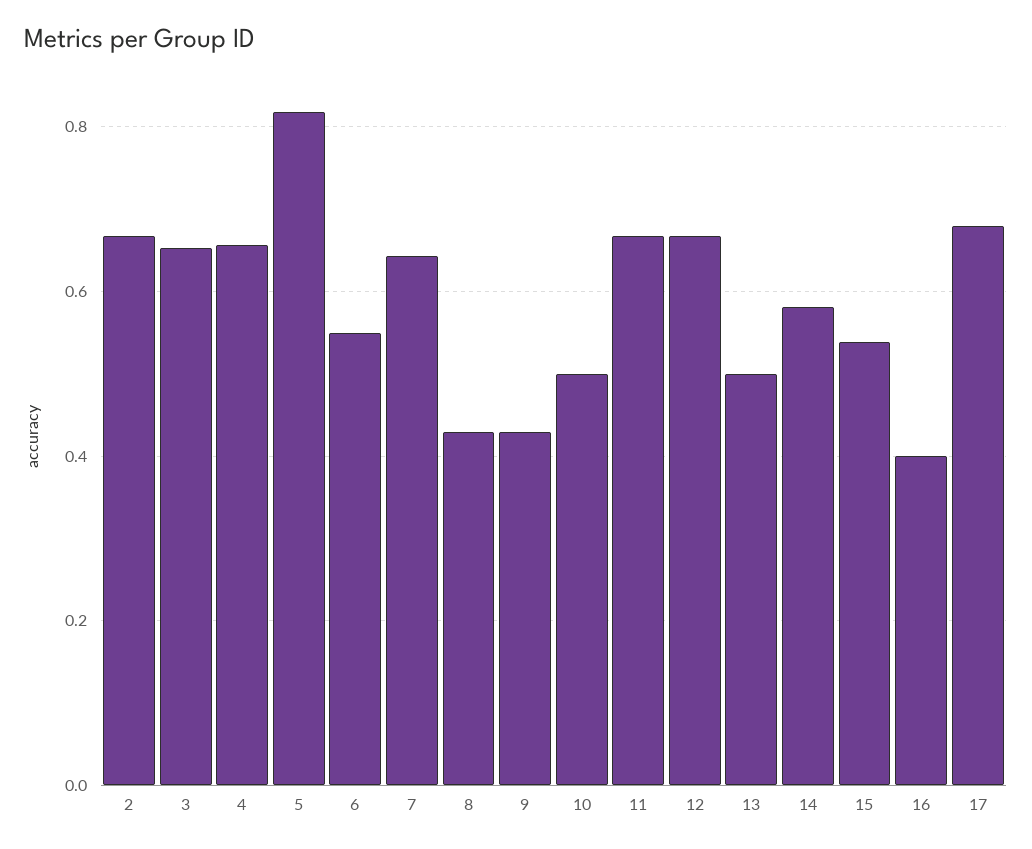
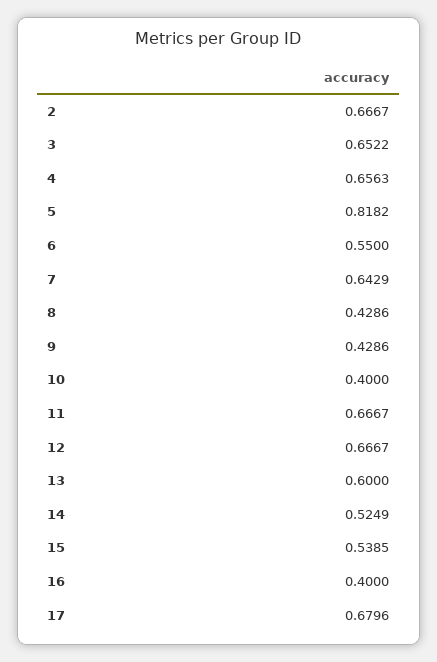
  {
    "2": 0.6667,
    "3": 0.6522,
    "4": 0.6563,
    "5": 0.8182,
    "6": 0.55,
    "7": 0.6429,
    "8": 0.4286,
    "9": 0.4286,
-   "10": 0.5,
+   "10": 0.4,
    "11": 0.6667,
    "12": 0.6667,
-   "13": 0.5,
+   "13": 0.6,
-   "14": 0.58,
+   "14": 0.5249,
    "15": 0.5385,
    "16": 0.4,
    "17": 0.6796
  }

